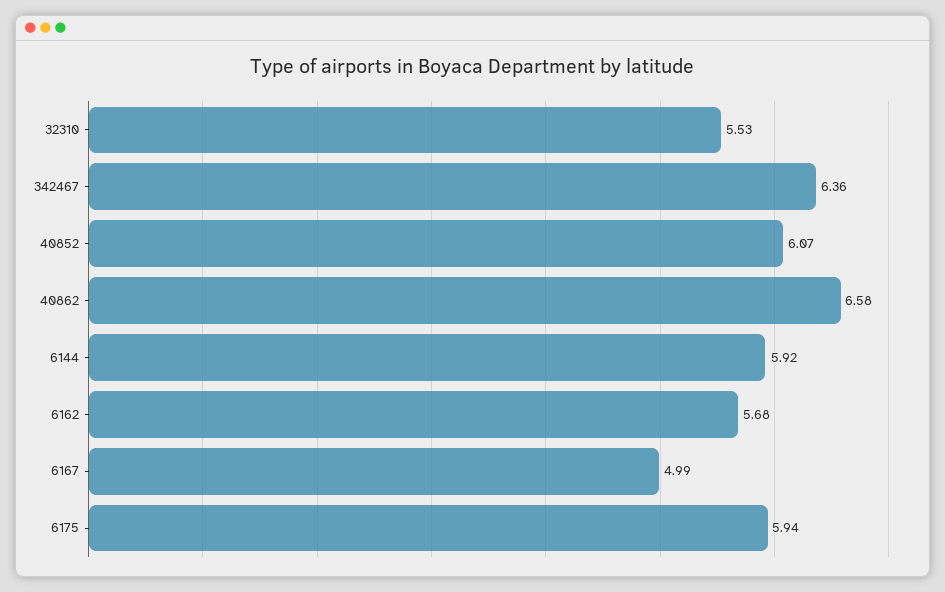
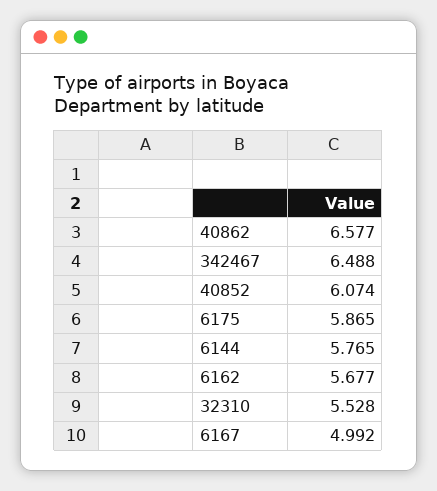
  {
    "32310": 5.528,
-   "342467": 6.36,
+   "342467": 6.488,
    "40852": 6.074,
    "40862": 6.577,
-   "6144": 5.92,
+   "6144": 5.765,
    "6162": 5.677,
    "6167": 4.992,
-   "6175": 5.94
+   "6175": 5.865
  }

